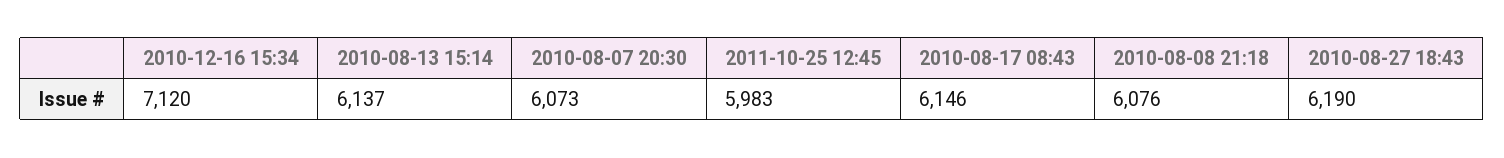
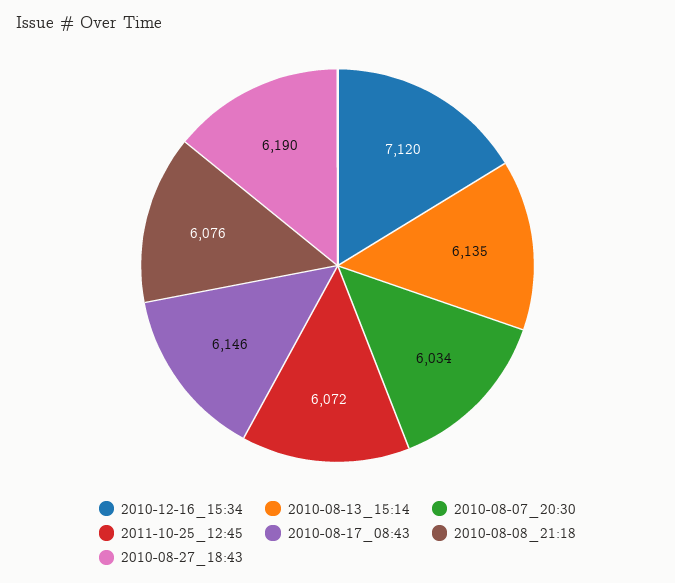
  {
    "2010-12-16 15:34": 7120,
-   "2010-08-13 15:14": 6137,
+   "2010-08-13 15:14": 6135,
-   "2010-08-07 20:30": 6073,
+   "2010-08-07 20:30": 6034,
-   "2011-10-25 12:45": 5983,
+   "2011-10-25 12:45": 6072,
    "2010-08-17 08:43": 6146,
    "2010-08-08 21:18": 6076,
    "2010-08-27 18:43": 6190
  }

